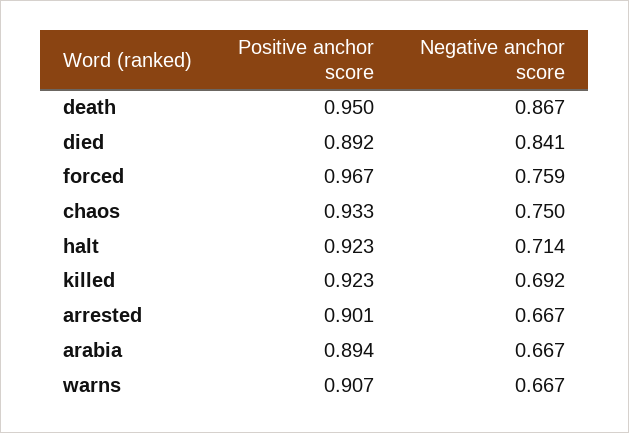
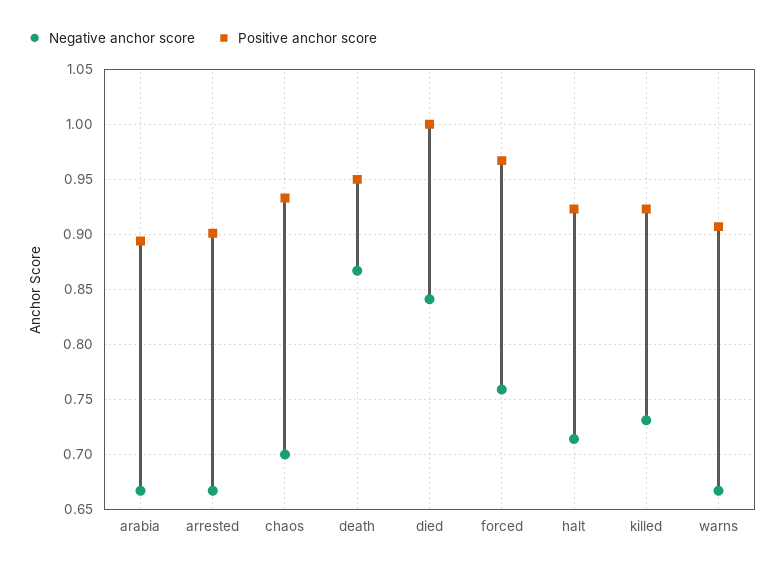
  {
    "Positive anchor score": {
      "death": 0.95,
-     "died": 0.892,
+     "died": 1,
      "forced": 0.967,
      "chaos": 0.933,
      "halt": 0.923,
      "killed": 0.923,
      "arrested": 0.901,
      "arabia": 0.894,
      "warns": 0.907
    },
    "Negative anchor score": {
      "death": 0.867,
      "died": 0.841,
      "forced": 0.759,
-     "chaos": 0.75,
+     "chaos": 0.7,
      "halt": 0.714,
-     "killed": 0.692,
+     "killed": 0.73,
      "arrested": 0.667,
      "arabia": 0.667,
      "warns": 0.667
    }
  }

